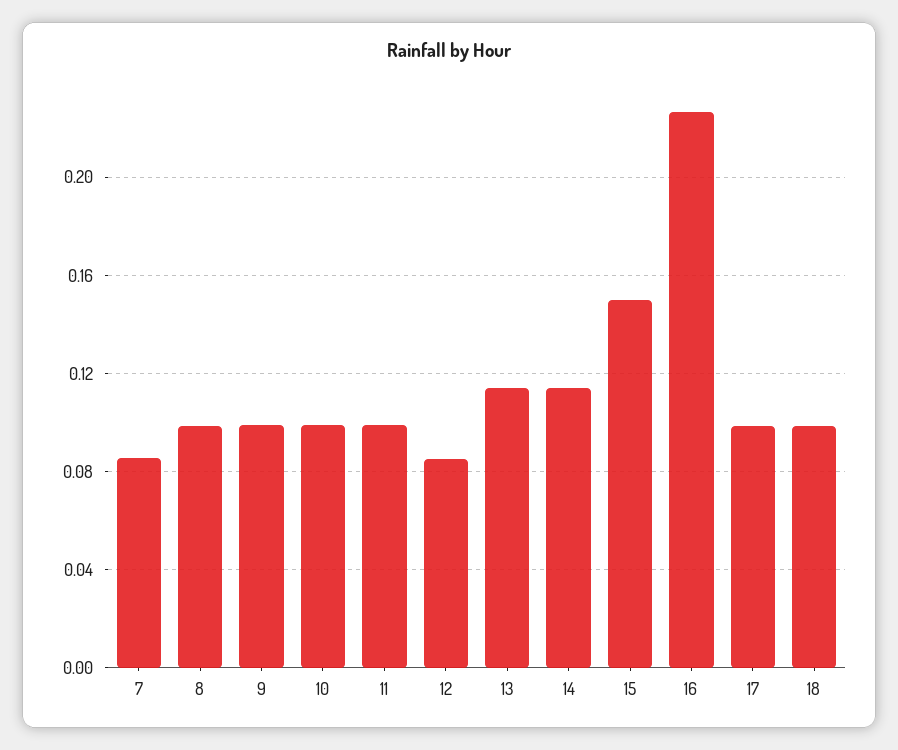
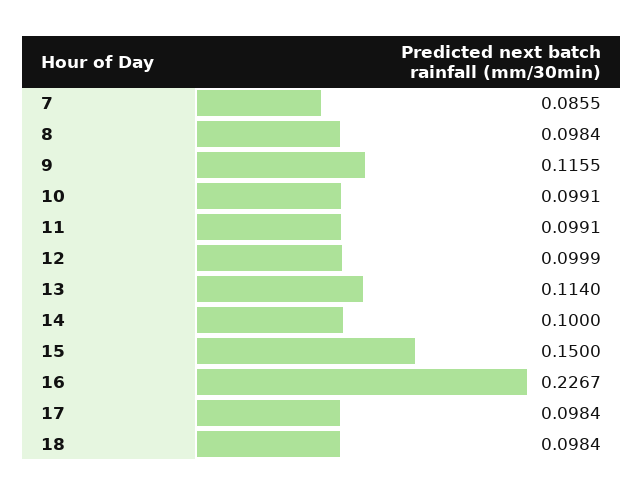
  {
    "7": 0.0855,
    "8": 0.0984,
-   "9": 0.1,
+   "9": 0.1155,
    "10": 0.0991,
    "11": 0.0991,
-   "12": 0.085,
+   "12": 0.0999,
    "13": 0.114,
-   "14": 0.115,
+   "14": 0.1,
    "15": 0.15,
    "16": 0.2267,
    "17": 0.0984,
    "18": 0.0984
  }

